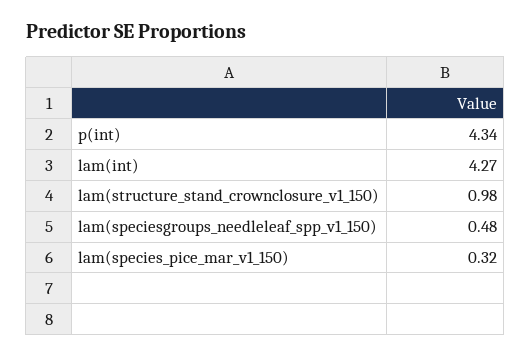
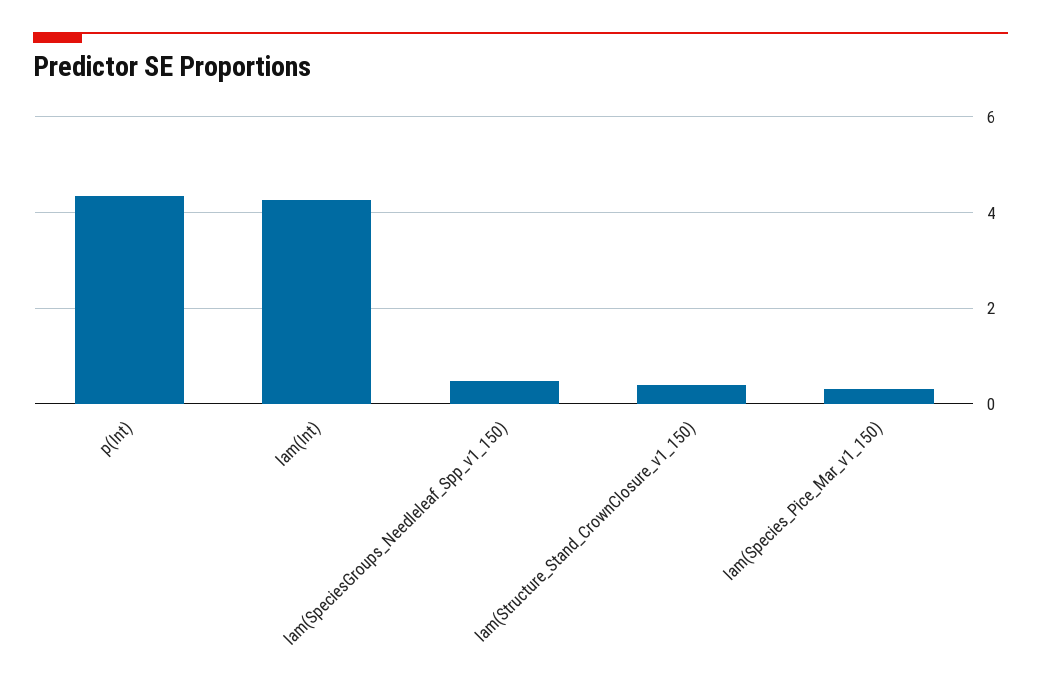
  {
    "p(int)": 4.34,
    "lam(int)": 4.27,
-   "lam(structure_stand_crownclosure_v1_150)": 0.98,
+   "lam(structure_stand_crownclosure_v1_150)": 0.4,
    "lam(speciesgroups_needleleaf_spp_v1_150)": 0.48,
    "lam(species_pice_mar_v1_150)": 0.32
  }

